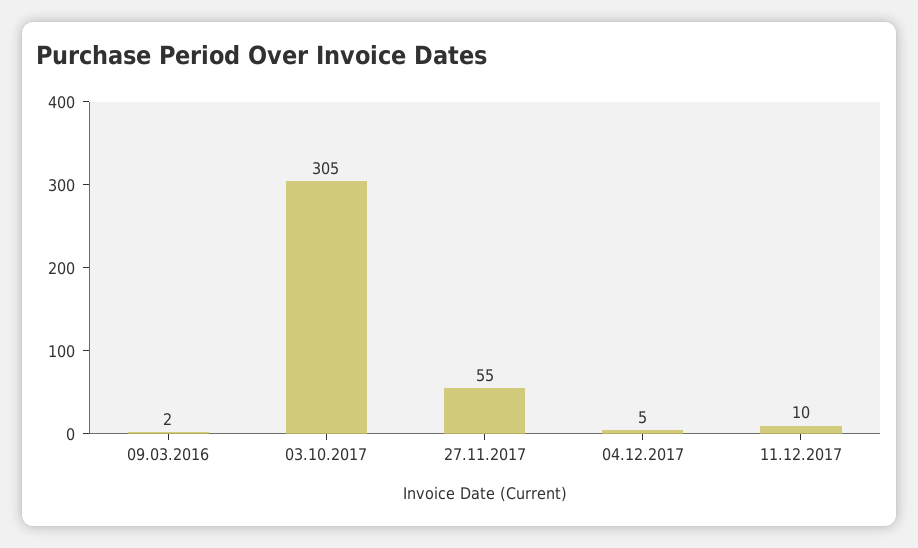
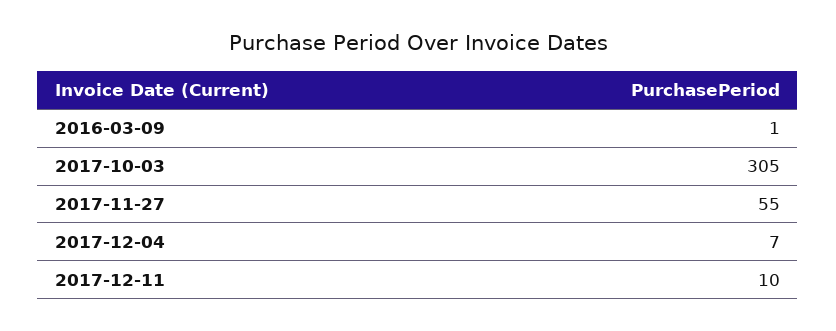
  {
-   "09.03.2016": 2,
+   "09.03.2016": 1,
    "03.10.2017": 305,
    "27.11.2017": 55,
-   "04.12.2017": 5,
+   "04.12.2017": 7,
    "11.12.2017": 10
  }

